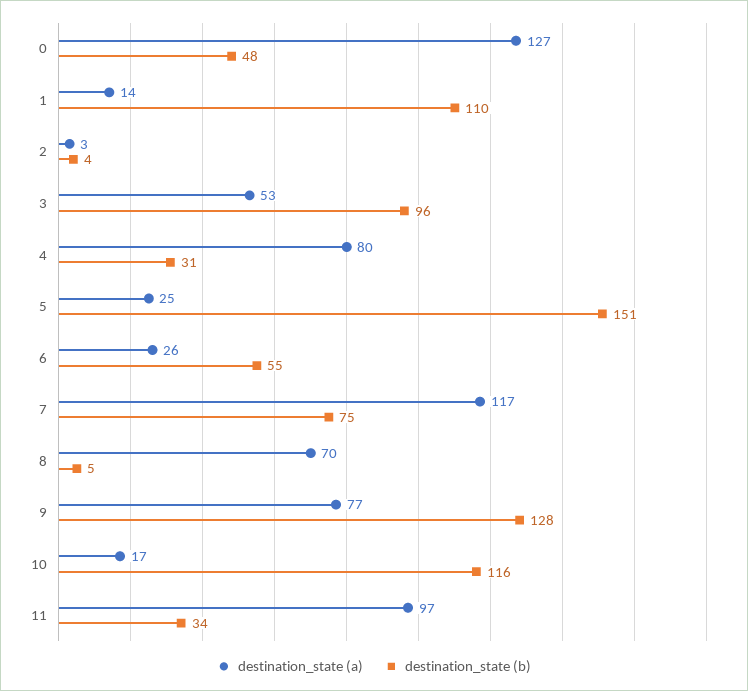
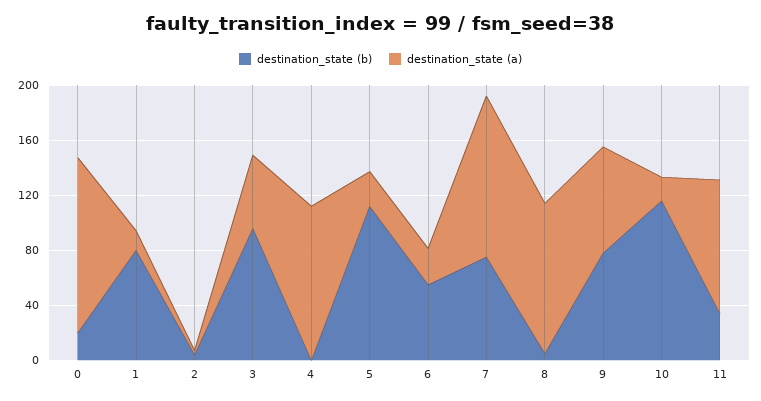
  {
    "destination_state (a)": {
      "0": 127,
      "1": 14,
      "2": 3,
      "3": 53,
-     "4": 80,
+     "4": 110,
      "5": 25,
      "6": 26,
      "7": 117,
-     "8": 70,
+     "8": 110,
      "9": 77,
      "10": 17,
      "11": 97
    },
    "destination_state (b)": {
-     "0": 48,
+     "0": 20,
-     "1": 110,
+     "1": 80,
      "2": 4,
      "3": 96,
-     "4": 31,
+     "4": 0,
-     "5": 151,
+     "5": 110,
      "6": 55,
      "7": 75,
      "8": 5,
-     "9": 128,
+     "9": 80,
      "10": 116,
      "11": 34
    }
  }

